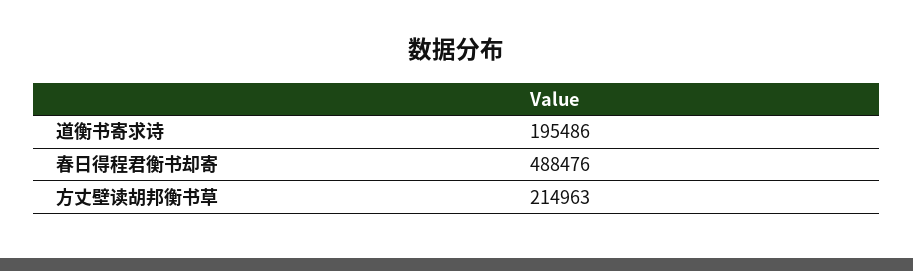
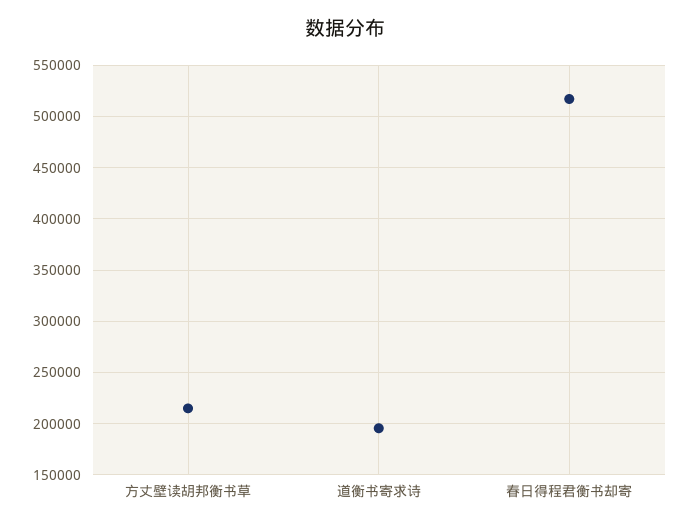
  {
    "道衡书寄求诗": 195486,
-   "春日得程君衡书却寄": 488476,
+   "春日得程君衡书却寄": 520000,
    "方丈壁读胡邦衡书草": 214963
  }

